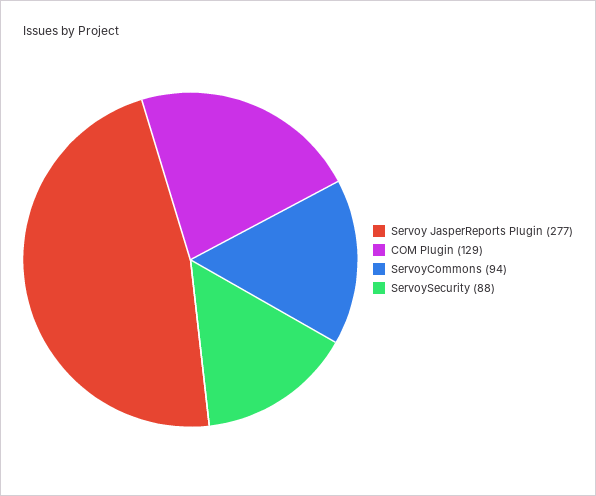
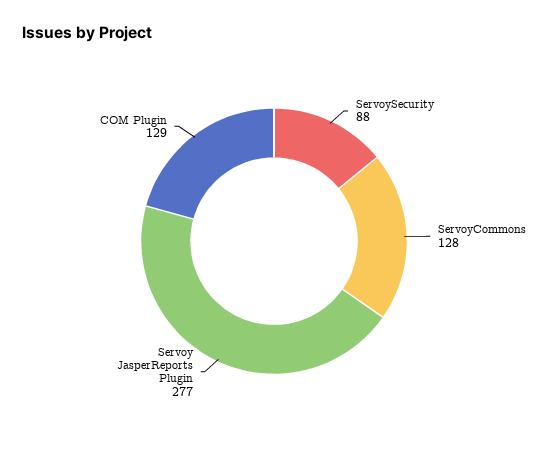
  {
    "Servoy JasperReports Plugin": 277,
    "COM Plugin": 129,
-   "ServoyCommons": 94,
+   "ServoyCommons": 128,
    "ServoySecurity": 88
  }

